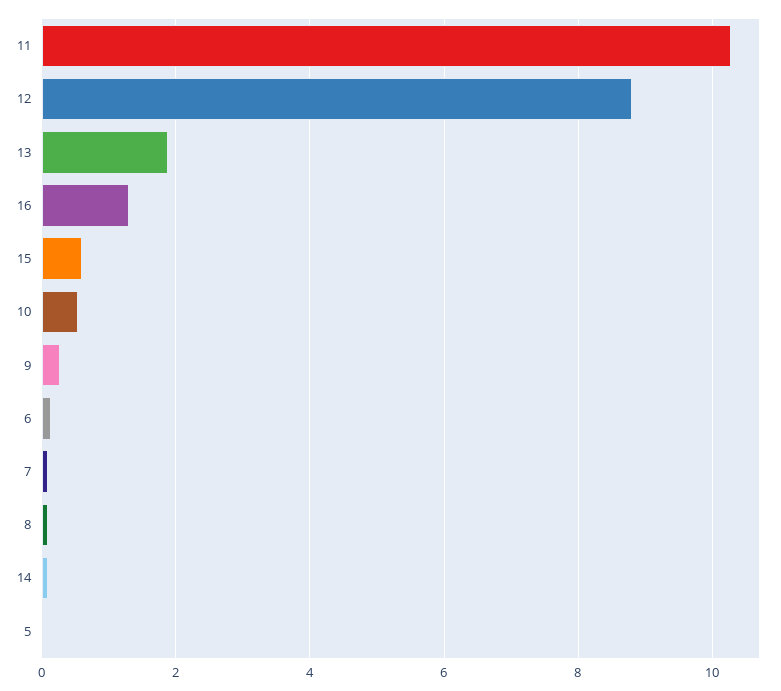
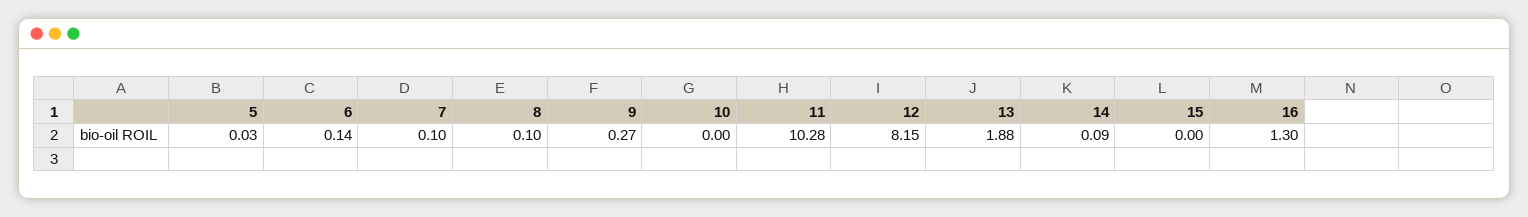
  {
    "11": 10.28,
-   "12": 8.8,
+   "12": 8.15,
    "13": 1.88,
    "16": 1.3,
-   "15": 0.6,
+   "15": 0,
-   "10": 0.6,
+   "10": 0,
    "9": 0.27,
    "6": 0.14,
    "7": 0.1,
    "8": 0.1,
    "14": 0.09,
    "5": 0.03
  }

